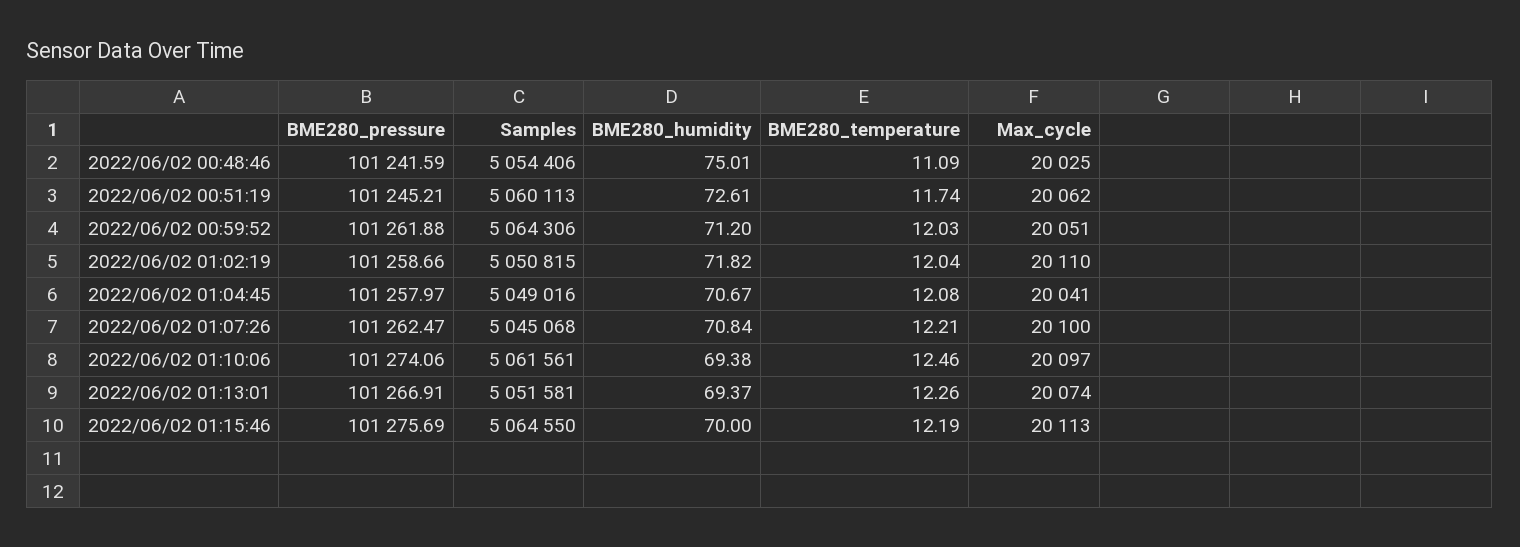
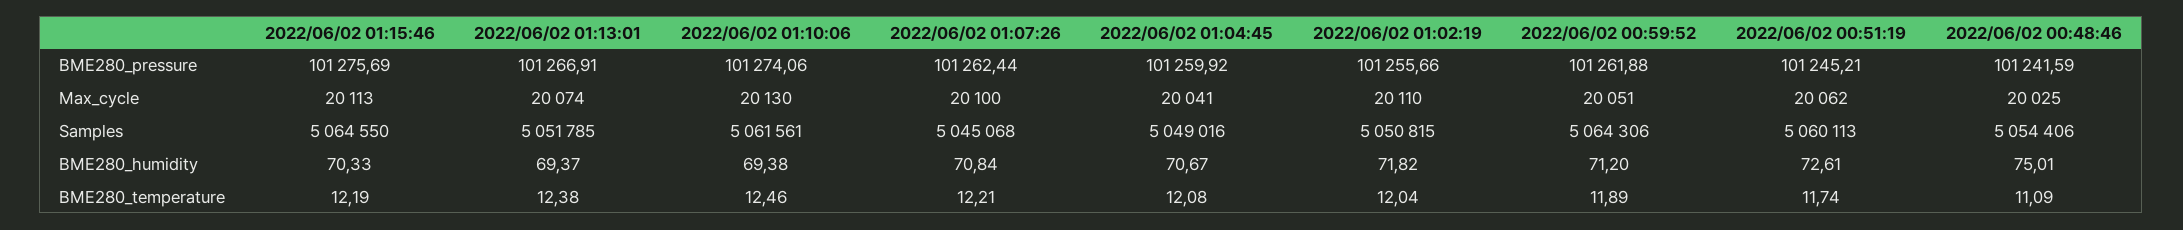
  {
    "BME280_pressure": {
      "2022/06/02 00:48:46": 101241.59,
      "2022/06/02 00:51:19": 101245.21,
      "2022/06/02 00:59:52": 101261.88,
-     "2022/06/02 01:02:19": 101258.66,
+     "2022/06/02 01:02:19": 101255.66,
-     "2022/06/02 01:04:45": 101257.97,
+     "2022/06/02 01:04:45": 101259.92,
-     "2022/06/02 01:07:26": 101262.47,
+     "2022/06/02 01:07:26": 101262.44,
      "2022/06/02 01:10:06": 101274.06,
      "2022/06/02 01:13:01": 101266.91,
      "2022/06/02 01:15:46": 101275.69
    },
    "Samples": {
      "2022/06/02 00:48:46": 5054406,
      "2022/06/02 00:51:19": 5060113,
      "2022/06/02 00:59:52": 5064306,
      "2022/06/02 01:02:19": 5050815,
      "2022/06/02 01:04:45": 5049016,
      "2022/06/02 01:07:26": 5045068,
      "2022/06/02 01:10:06": 5061561,
-     "2022/06/02 01:13:01": 5051581,
+     "2022/06/02 01:13:01": 5051785,
      "2022/06/02 01:15:46": 5064550
    },
    "BME280_humidity": {
      "2022/06/02 00:48:46": 75.01,
      "2022/06/02 00:51:19": 72.61,
      "2022/06/02 00:59:52": 71.2,
      "2022/06/02 01:02:19": 71.82,
      "2022/06/02 01:04:45": 70.67,
      "2022/06/02 01:07:26": 70.84,
      "2022/06/02 01:10:06": 69.38,
      "2022/06/02 01:13:01": 69.37,
-     "2022/06/02 01:15:46": 70
+     "2022/06/02 01:15:46": 70.33
    },
    "BME280_temperature": {
      "2022/06/02 00:48:46": 11.09,
      "2022/06/02 00:51:19": 11.74,
-     "2022/06/02 00:59:52": 12.03,
+     "2022/06/02 00:59:52": 11.89,
      "2022/06/02 01:02:19": 12.04,
      "2022/06/02 01:04:45": 12.08,
      "2022/06/02 01:07:26": 12.21,
      "2022/06/02 01:10:06": 12.46,
-     "2022/06/02 01:13:01": 12.26,
+     "2022/06/02 01:13:01": 12.38,
      "2022/06/02 01:15:46": 12.19
    },
    "Max_cycle": {
      "2022/06/02 00:48:46": 20025,
      "2022/06/02 00:51:19": 20062,
      "2022/06/02 00:59:52": 20051,
      "2022/06/02 01:02:19": 20110,
      "2022/06/02 01:04:45": 20041,
      "2022/06/02 01:07:26": 20100,
-     "2022/06/02 01:10:06": 20097,
+     "2022/06/02 01:10:06": 20130,
      "2022/06/02 01:13:01": 20074,
      "2022/06/02 01:15:46": 20113
    }
  }

